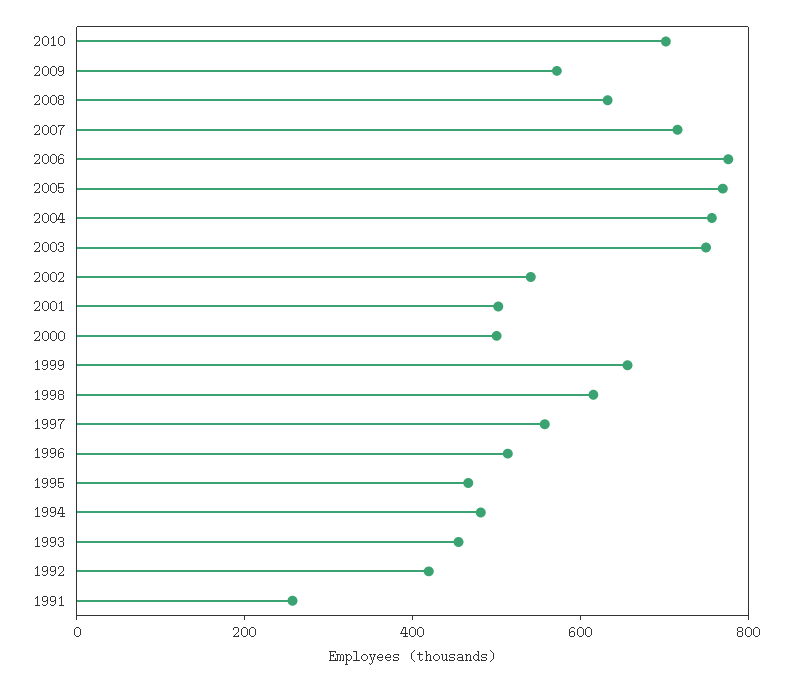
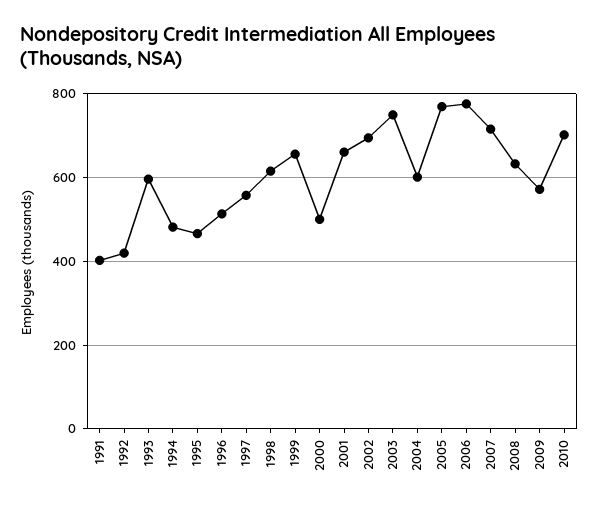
  {
    "2010": 700,
    "2009": 580,
    "2008": 640,
    "2007": 720,
    "2006": 780,
    "2005": 760,
-   "2004": 750,
+   "2004": 600,
    "2003": 740,
-   "2002": 550,
+   "2002": 700,
-   "2001": 500,
+   "2001": 660,
    "2000": 500,
    "1999": 660,
    "1998": 620,
    "1997": 560,
    "1996": 520,
    "1995": 460,
    "1994": 480,
-   "1993": 450,
+   "1993": 600,
    "1992": 420,
-   "1991": 250
+   "1991": 400
  }

